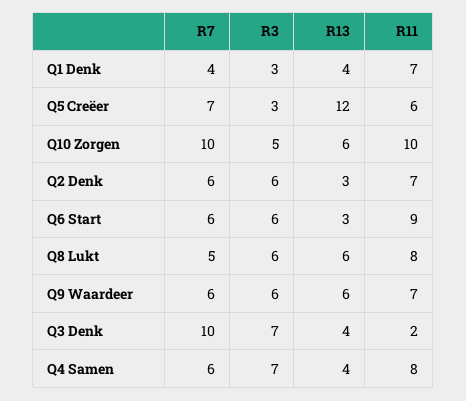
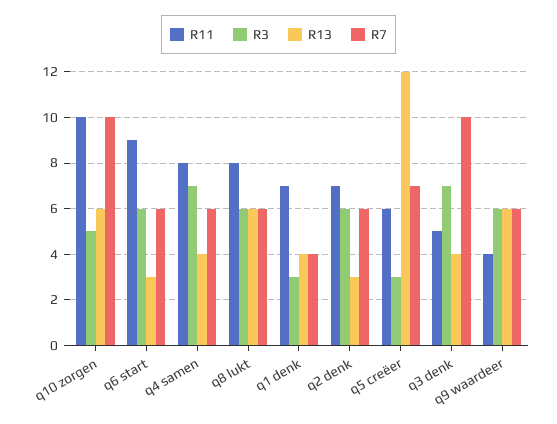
  {
    "R7": {
      "Q1 Denk": 4,
      "Q5 Creëer": 7,
      "Q10 Zorgen": 10,
      "Q2 Denk": 6,
      "Q6 Start": 6,
-     "Q8 Lukt": 5,
+     "Q8 Lukt": 6,
      "Q9 Waardeer": 6,
      "Q3 Denk": 10,
      "Q4 Samen": 6
    },
    "R3": {
      "Q1 Denk": 3,
      "Q5 Creëer": 3,
      "Q10 Zorgen": 5,
      "Q2 Denk": 6,
      "Q6 Start": 6,
      "Q8 Lukt": 6,
      "Q9 Waardeer": 6,
      "Q3 Denk": 7,
      "Q4 Samen": 7
    },
    "R13": {
      "Q1 Denk": 4,
      "Q5 Creëer": 12,
      "Q10 Zorgen": 6,
      "Q2 Denk": 3,
      "Q6 Start": 3,
      "Q8 Lukt": 6,
      "Q9 Waardeer": 6,
      "Q3 Denk": 4,
      "Q4 Samen": 4
    },
    "R11": {
      "Q1 Denk": 7,
      "Q5 Creëer": 6,
      "Q10 Zorgen": 10,
      "Q2 Denk": 7,
      "Q6 Start": 9,
      "Q8 Lukt": 8,
-     "Q9 Waardeer": 7,
+     "Q9 Waardeer": 4,
-     "Q3 Denk": 2,
+     "Q3 Denk": 5,
      "Q4 Samen": 8
    }
  }

